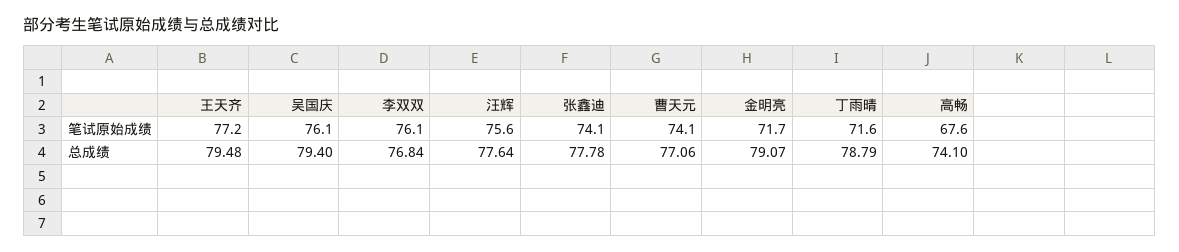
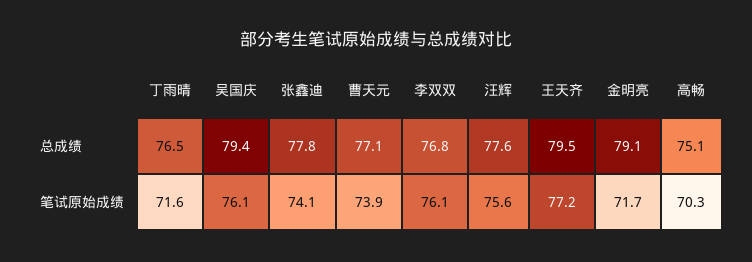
  {
    "王天齐": {
      "笔试原始成绩": 77.2,
      "总成绩": 79.48
    },
    "吴国庆": {
      "笔试原始成绩": 76.1,
      "总成绩": 79.4
    },
    "李双双": {
      "笔试原始成绩": 76.1,
      "总成绩": 76.84
    },
    "汪辉": {
      "笔试原始成绩": 75.6,
      "总成绩": 77.64
    },
    "张鑫迪": {
      "笔试原始成绩": 74.1,
      "总成绩": 77.78
    },
    "曹天元": {
-     "笔试原始成绩": 74.1,
+     "笔试原始成绩": 73.9,
      "总成绩": 77.06
    },
    "金明亮": {
      "笔试原始成绩": 71.7,
      "总成绩": 79.07
    },
    "丁雨晴": {
      "笔试原始成绩": 71.6,
-     "总成绩": 78.79
+     "总成绩": 76.5
    },
    "高畅": {
-     "笔试原始成绩": 67.6,
+     "笔试原始成绩": 70.3,
-     "总成绩": 74.1
+     "总成绩": 75.1
    }
  }

